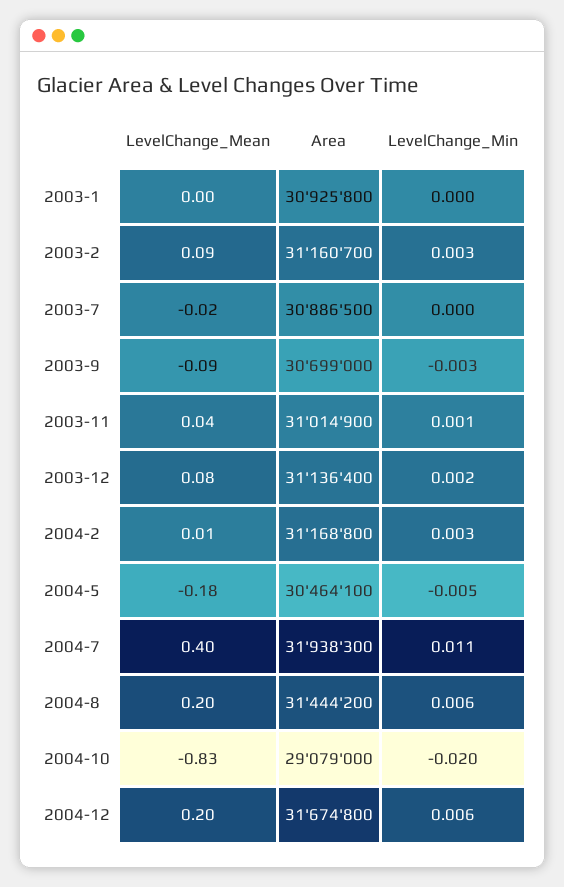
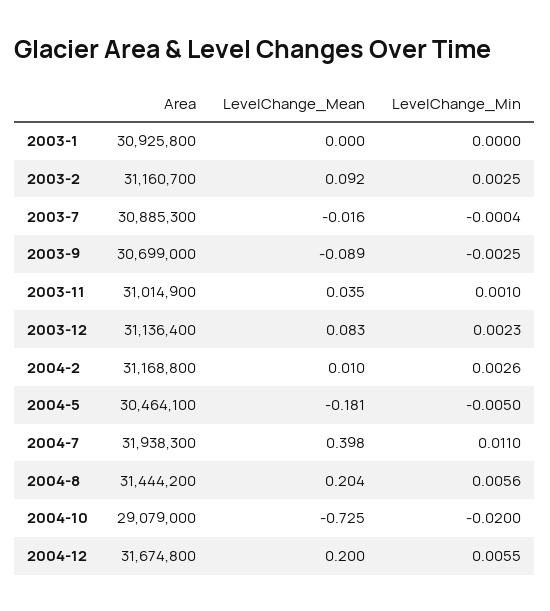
  {
    "LevelChange_Mean": {
      "2003-1": 0,
      "2003-2": 0.092,
      "2003-7": -0.016,
      "2003-9": -0.089,
      "2003-11": 0.035,
      "2003-12": 0.083,
      "2004-2": 0.01,
      "2004-5": -0.181,
      "2004-7": 0.398,
      "2004-8": 0.204,
-     "2004-10": -0.83,
+     "2004-10": -0.725,
      "2004-12": 0.2
    },
    "Area": {
      "2003-1": 30925800,
      "2003-2": 31160700,
-     "2003-7": 30886500,
+     "2003-7": 30885300,
      "2003-9": 30699000,
      "2003-11": 31014900,
      "2003-12": 31136400,
      "2004-2": 31168800,
      "2004-5": 30464100,
      "2004-7": 31938300,
      "2004-8": 31444200,
      "2004-10": 29079000,
      "2004-12": 31674800
    },
    "LevelChange_Min": {
      "2003-1": 0,
      "2003-2": 0.0025,
      "2003-7": -0.0004,
      "2003-9": -0.0025,
      "2003-11": 0.001,
      "2003-12": 0.0023,
      "2004-2": 0.0026,
      "2004-5": -0.005,
      "2004-7": 0.011,
      "2004-8": 0.0056,
      "2004-10": -0.02,
      "2004-12": 0.0055
    }
  }

